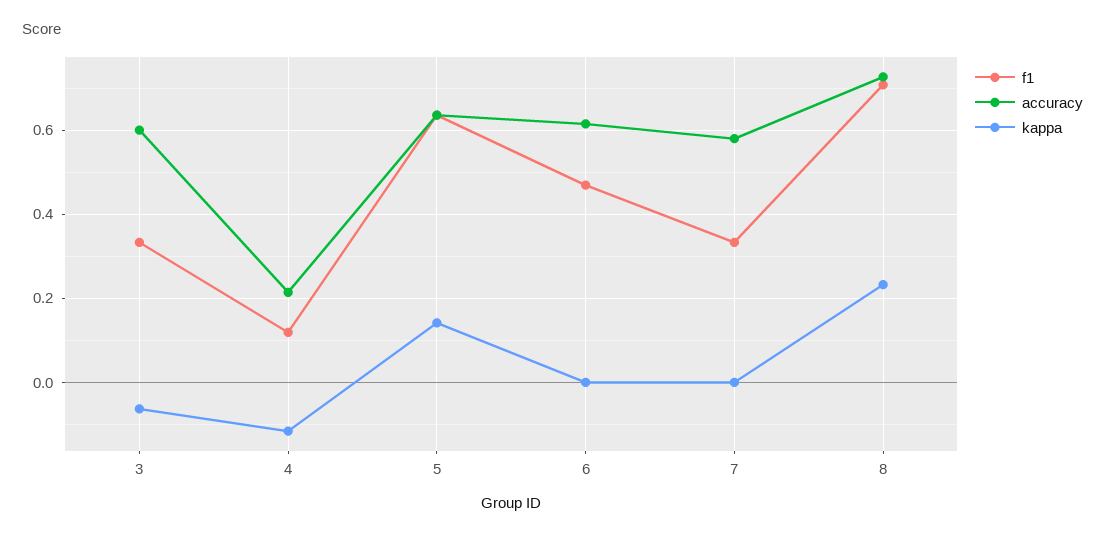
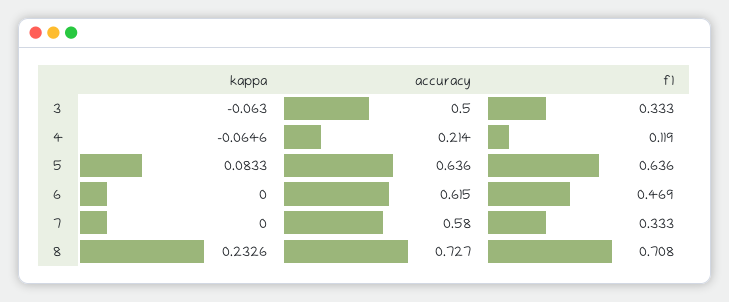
  {
    "f1": {
      "3": 0.333,
      "4": 0.119,
      "5": 0.636,
      "6": 0.469,
      "7": 0.333,
      "8": 0.708
    },
    "accuracy": {
-     "3": 0.6,
+     "3": 0.5,
      "4": 0.214,
      "5": 0.636,
      "6": 0.615,
      "7": 0.58,
      "8": 0.727
    },
    "kappa": {
      "3": -0.063,
-     "4": -0.12,
+     "4": -0.0646,
-     "5": 0.14,
+     "5": 0.0833,
      "6": 0,
      "7": 0,
      "8": 0.2326
    }
  }

